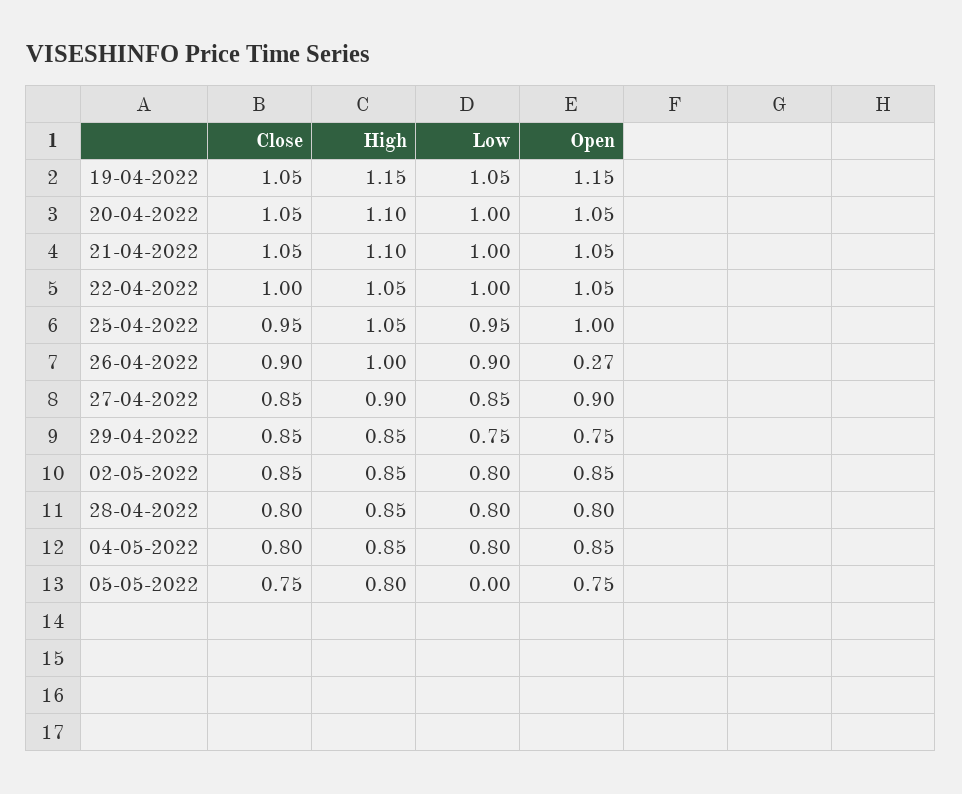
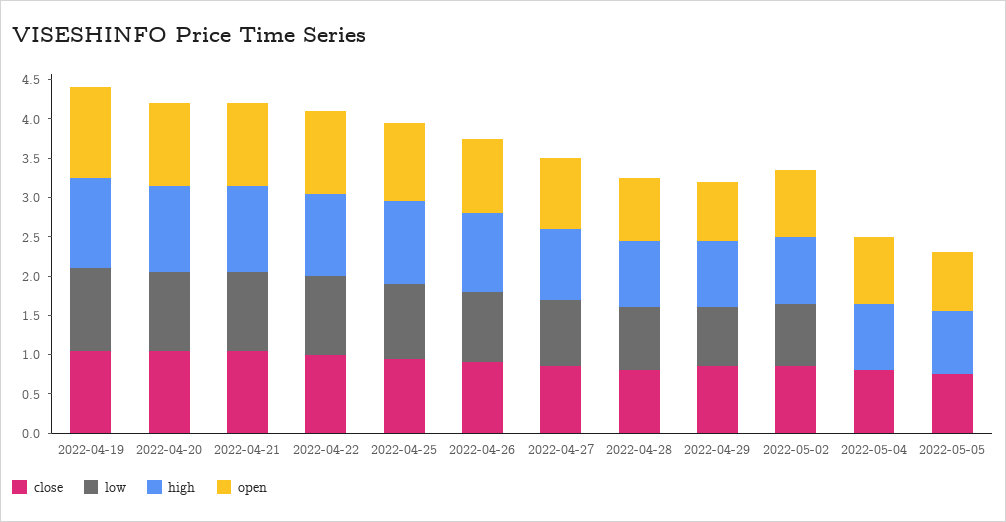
  {
    "Close": {
      "19-04-2022": 1.05,
      "20-04-2022": 1.05,
      "21-04-2022": 1.05,
      "22-04-2022": 1,
      "25-04-2022": 0.95,
      "26-04-2022": 0.9,
      "27-04-2022": 0.85,
      "29-04-2022": 0.85,
      "02-05-2022": 0.85,
      "28-04-2022": 0.8,
      "04-05-2022": 0.8,
      "05-05-2022": 0.75
    },
    "High": {
      "19-04-2022": 1.15,
      "20-04-2022": 1.1,
      "21-04-2022": 1.1,
      "22-04-2022": 1.05,
      "25-04-2022": 1.05,
      "26-04-2022": 1,
      "27-04-2022": 0.9,
      "29-04-2022": 0.85,
      "02-05-2022": 0.85,
      "28-04-2022": 0.85,
      "04-05-2022": 0.85,
      "05-05-2022": 0.8
    },
    "Low": {
      "19-04-2022": 1.05,
      "20-04-2022": 1,
      "21-04-2022": 1,
      "22-04-2022": 1,
      "25-04-2022": 0.95,
      "26-04-2022": 0.9,
      "27-04-2022": 0.85,
      "29-04-2022": 0.75,
      "02-05-2022": 0.8,
      "28-04-2022": 0.8,
-     "04-05-2022": 0.8,
+     "04-05-2022": 0,
      "05-05-2022": 0
    },
    "Open": {
      "19-04-2022": 1.15,
      "20-04-2022": 1.05,
      "21-04-2022": 1.05,
      "22-04-2022": 1.05,
      "25-04-2022": 1,
-     "26-04-2022": 0.27,
+     "26-04-2022": 1,
      "27-04-2022": 0.9,
      "29-04-2022": 0.75,
      "02-05-2022": 0.85,
      "28-04-2022": 0.8,
      "04-05-2022": 0.85,
      "05-05-2022": 0.75
    }
  }

